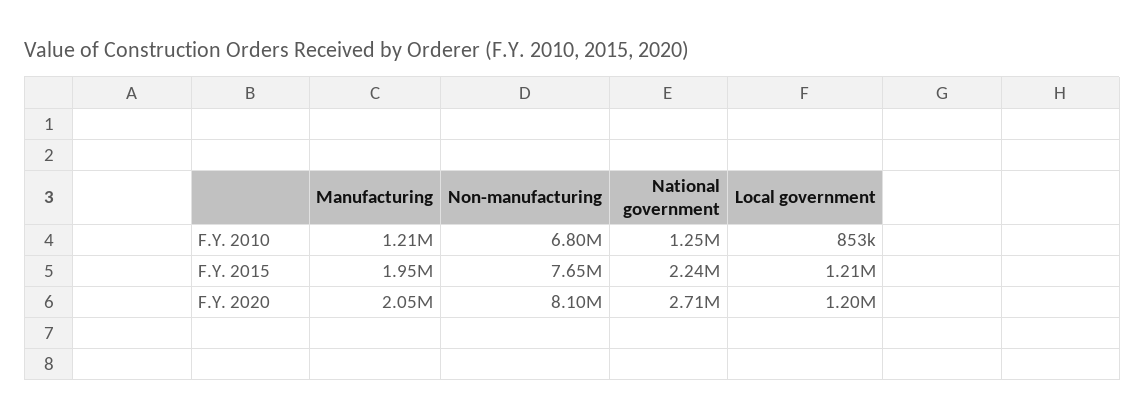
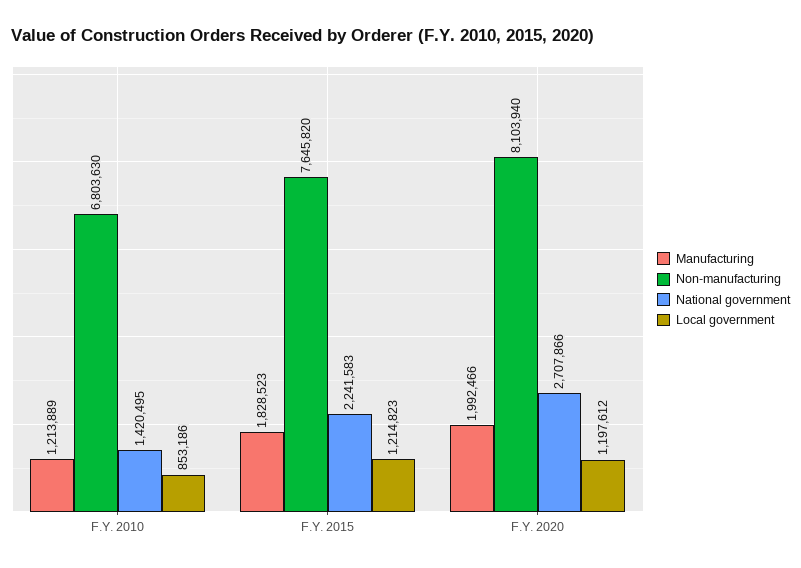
  {
    "Manufacturing": {
      "F.Y. 2010": 1213889,
-     "F.Y. 2015": 1950000,
+     "F.Y. 2015": 1828523,
-     "F.Y. 2020": 2050000
+     "F.Y. 2020": 1992466
    },
    "Non-manufacturing": {
      "F.Y. 2010": 6803630,
      "F.Y. 2015": 7645820,
      "F.Y. 2020": 8103940
    },
    "National government": {
-     "F.Y. 2010": 1250000,
+     "F.Y. 2010": 1420495,
      "F.Y. 2015": 2241583,
      "F.Y. 2020": 2707866
    },
    "Local government": {
      "F.Y. 2010": 853186,
      "F.Y. 2015": 1214823,
      "F.Y. 2020": 1197612
    }
  }

